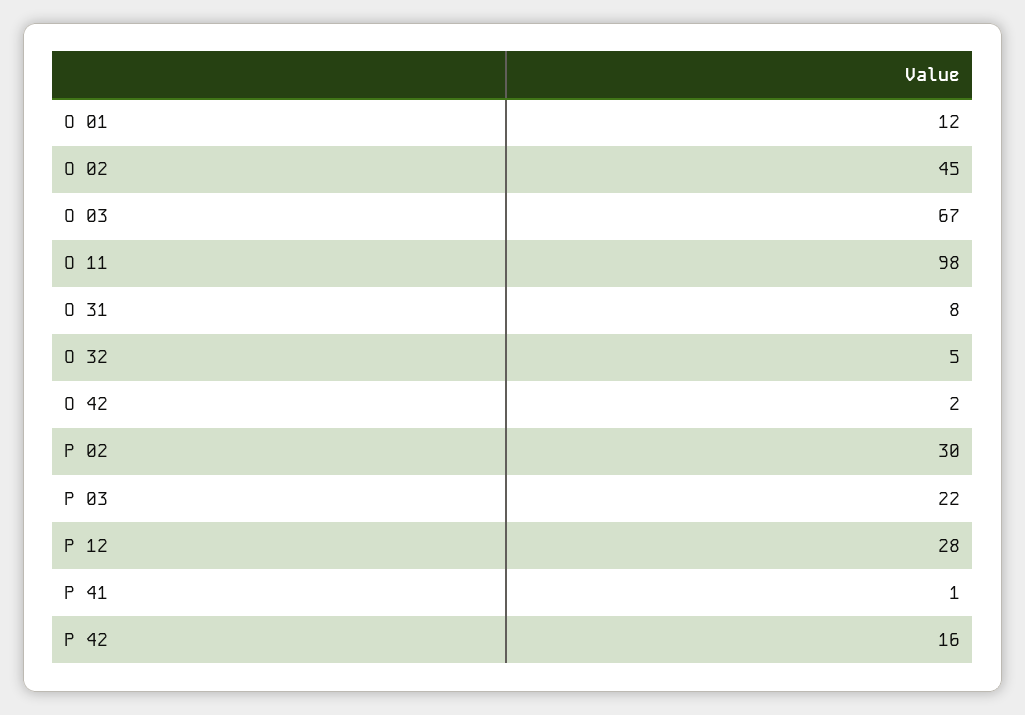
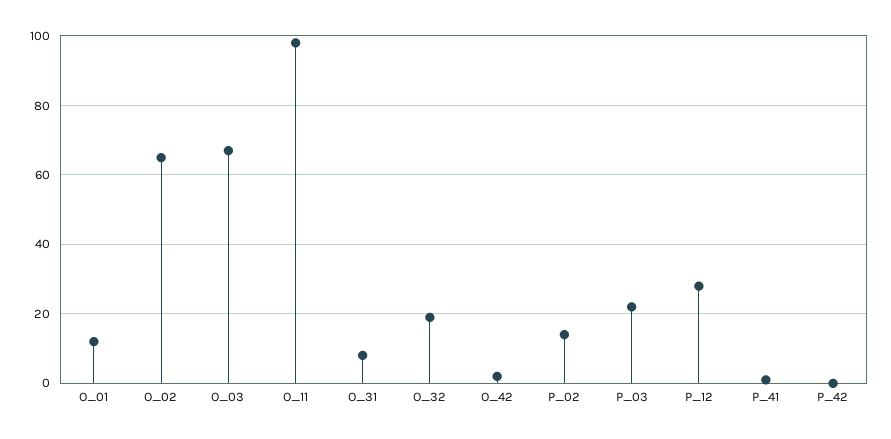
  {
    "O 01": 12,
-   "O 02": 45,
+   "O 02": 65,
    "O 03": 67,
    "O 11": 98,
    "O 31": 8,
-   "O 32": 5,
+   "O 32": 20,
    "O 42": 2,
-   "P 02": 30,
+   "P 02": 15,
    "P 03": 22,
    "P 12": 28,
    "P 41": 1,
-   "P 42": 16
+   "P 42": 0
  }

